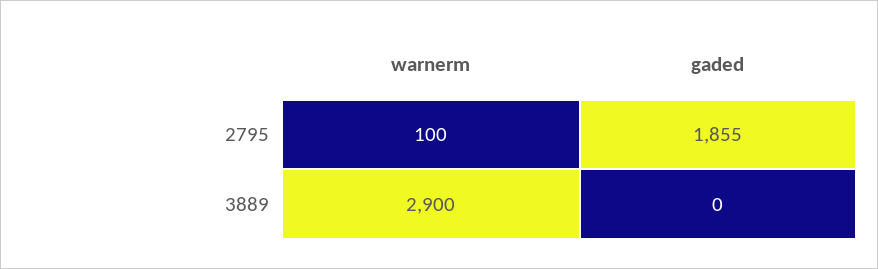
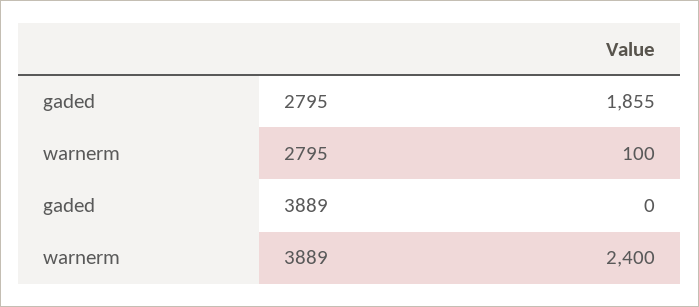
  {
    "warnerm": {
      "2795": 100,
-     "3889": 2900
+     "3889": 2400
    },
    "gaded": {
      "2795": 1855,
      "3889": 0
    }
  }

